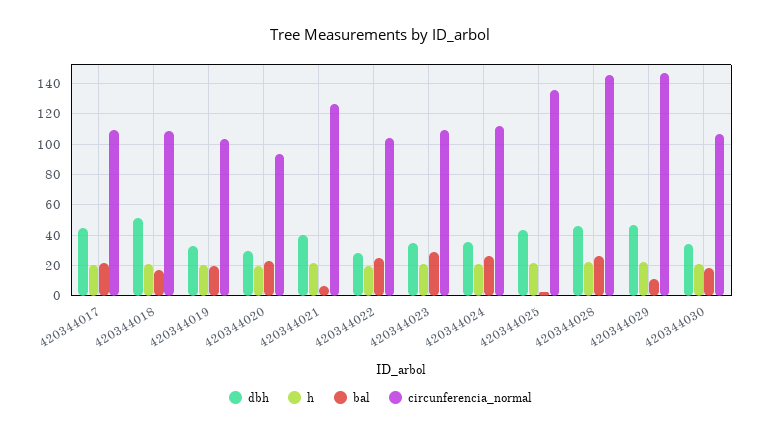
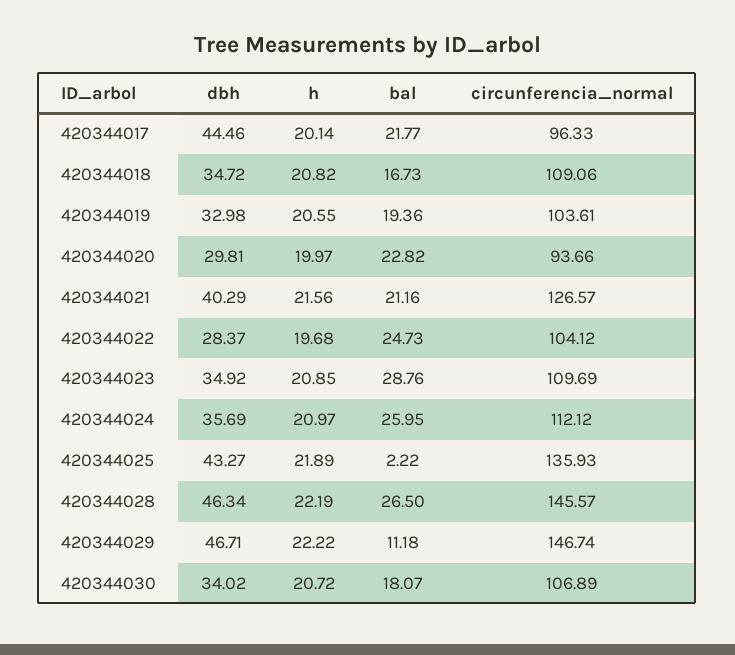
  {
    "dbh": {
      "420344017": 44.46,
-     "420344018": 50,
+     "420344018": 34.72,
      "420344019": 32.98,
      "420344020": 29.81,
      "420344021": 40.29,
      "420344022": 28.37,
      "420344023": 34.92,
      "420344024": 35.69,
      "420344025": 43.27,
      "420344028": 46.34,
      "420344029": 46.71,
      "420344030": 34.02
    },
    "h": {
      "420344017": 20.14,
      "420344018": 20.82,
      "420344019": 20.55,
      "420344020": 19.97,
      "420344021": 21.56,
      "420344022": 19.68,
      "420344023": 20.85,
      "420344024": 20.97,
      "420344025": 21.89,
      "420344028": 22.19,
      "420344029": 22.22,
      "420344030": 20.72
    },
    "bal": {
      "420344017": 21.77,
      "420344018": 16.73,
      "420344019": 19.36,
      "420344020": 22.82,
-     "420344021": 5,
+     "420344021": 21.16,
      "420344022": 24.73,
      "420344023": 28.76,
      "420344024": 25.95,
      "420344025": 2.22,
      "420344028": 26.5,
      "420344029": 11.18,
      "420344030": 18.07
    },
    "circunferencia_normal": {
-     "420344017": 110,
+     "420344017": 96.33,
      "420344018": 109.06,
      "420344019": 103.61,
      "420344020": 93.66,
      "420344021": 126.57,
      "420344022": 104.12,
      "420344023": 109.69,
      "420344024": 112.12,
      "420344025": 135.93,
      "420344028": 145.57,
      "420344029": 146.74,
      "420344030": 106.89
    }
  }

